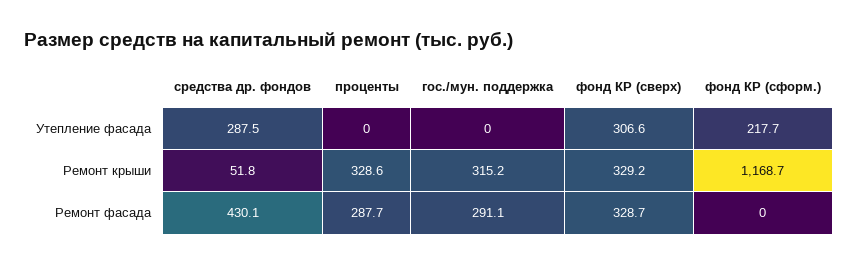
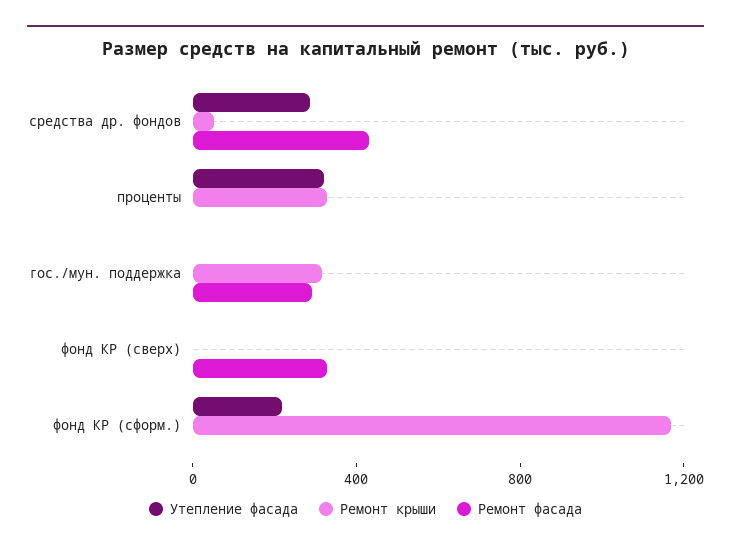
  {
    "Утепление фасада": {
      "средства др. фондов": 287.5,
-     "проценты": 0,
+     "проценты": 300,
      "гос./мун. поддержка": 0,
-     "фонд КР (сверх)": 306.6,
+     "фонд КР (сверх)": 0,
      "фонд КР (сформ.)": 217.7
    },
    "Ремонт крыши": {
      "средства др. фондов": 51.8,
      "проценты": 328.6,
      "гос./мун. поддержка": 315.2,
-     "фонд КР (сверх)": 329.2,
+     "фонд КР (сверх)": 0,
      "фонд КР (сформ.)": 1168.7
    },
    "Ремонт фасада": {
      "средства др. фондов": 430.1,
-     "проценты": 287.7,
+     "проценты": 0,
      "гос./мун. поддержка": 291.1,
      "фонд КР (сверх)": 328.7,
      "фонд КР (сформ.)": 0
    }
  }

